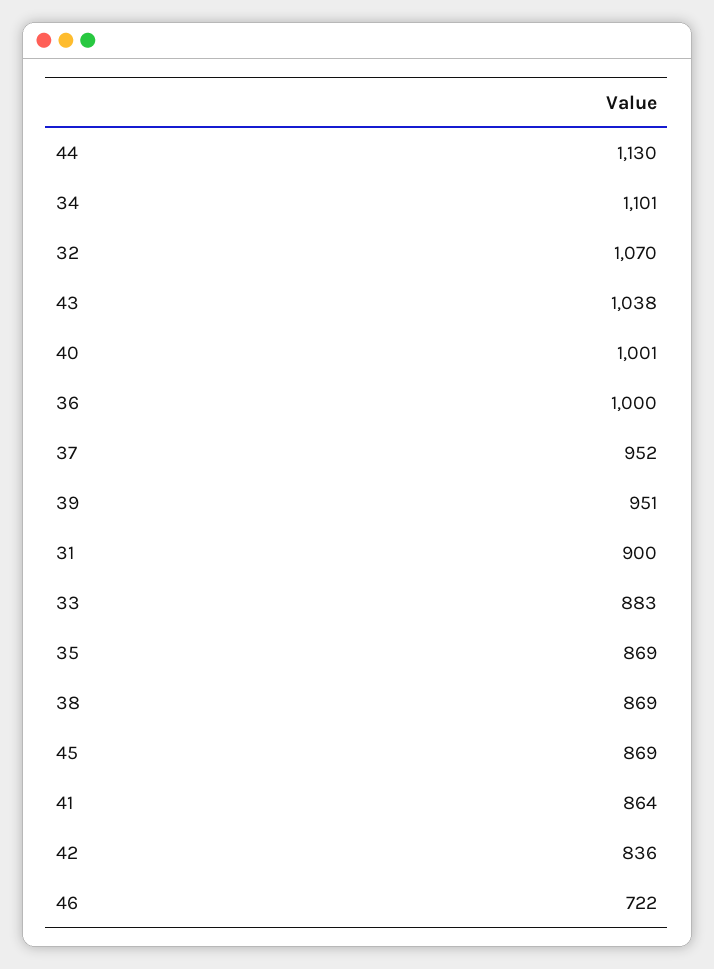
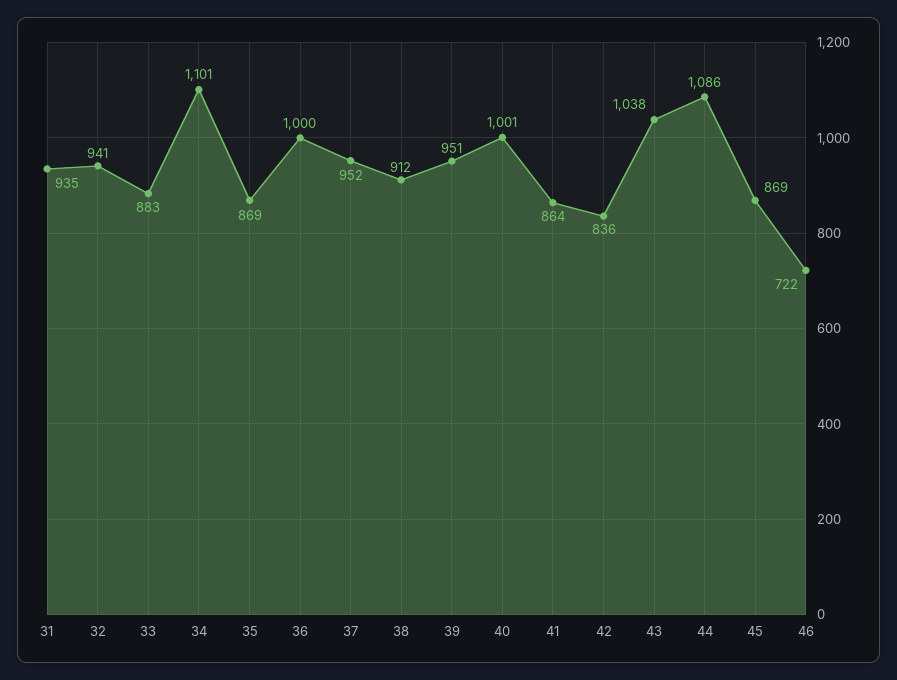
  {
-   "44": 1130,
+   "44": 1086,
    "34": 1101,
-   "32": 1070,
+   "32": 941,
    "43": 1038,
    "40": 1001,
    "36": 1000,
    "37": 952,
    "39": 951,
-   "31": 900,
+   "31": 935,
    "33": 883,
    "35": 869,
-   "38": 869,
+   "38": 912,
    "45": 869,
    "41": 864,
    "42": 836,
    "46": 722
  }

